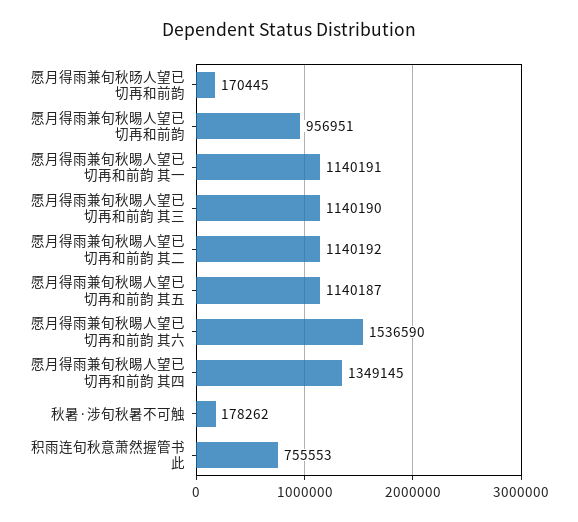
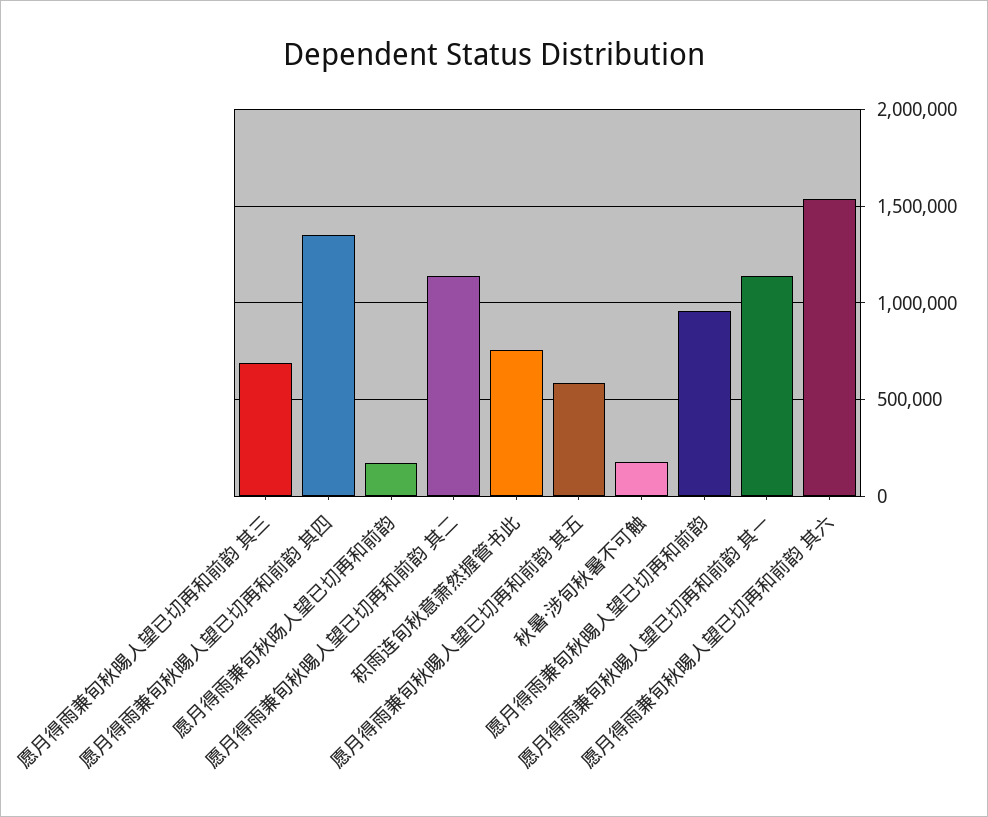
  {
    "愿月得雨兼旬秋旸人望已切再和前韵": 170445,
    "愿月得雨兼旬秋晹人望已切再和前韵": 956951,
    "愿月得雨兼旬秋晹人望已切再和前韵 其一": 1140191,
-   "愿月得雨兼旬秋晹人望已切再和前韵 其三": 1140190,
+   "愿月得雨兼旬秋晹人望已切再和前韵 其三": 700000,
    "愿月得雨兼旬秋晹人望已切再和前韵 其二": 1140192,
-   "愿月得雨兼旬秋晹人望已切再和前韵 其五": 1140187,
+   "愿月得雨兼旬秋晹人望已切再和前韵 其五": 600000,
    "愿月得雨兼旬秋晹人望已切再和前韵 其六": 1536590,
    "愿月得雨兼旬秋晹人望已切再和前韵 其四": 1349145,
    "秋暑·涉旬秋暑不可触": 178262,
    "积雨连旬秋意萧然握管书此": 755553
  }

